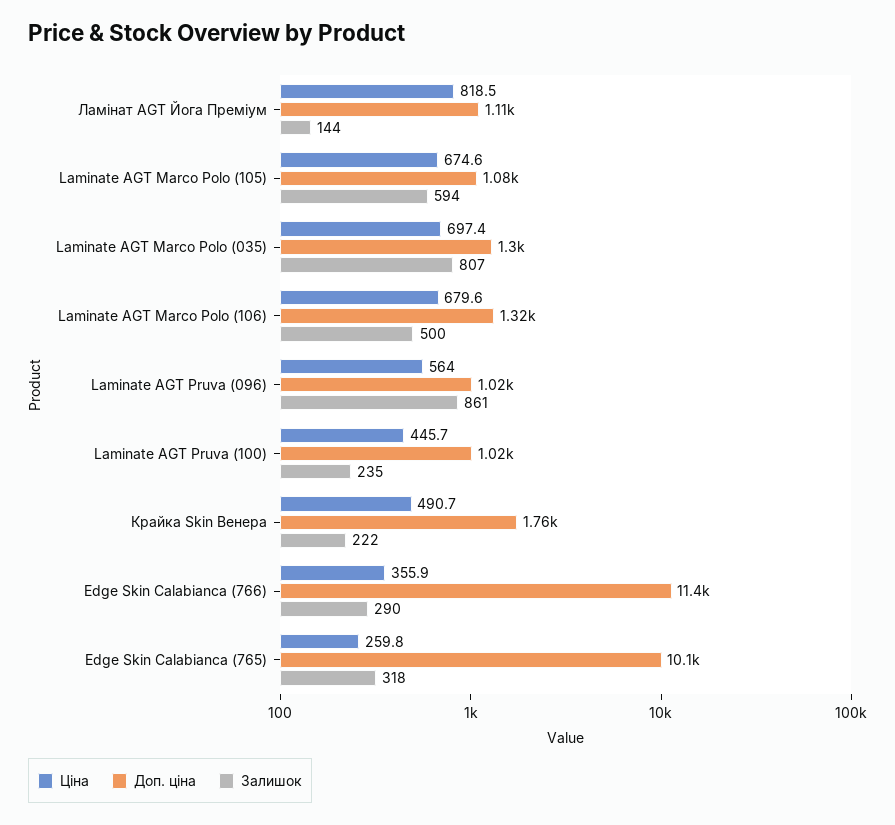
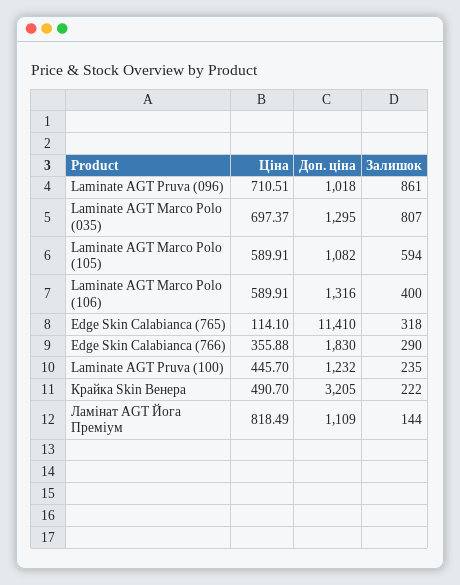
  {
    "Ціна": {
      "Ламінат AGT Йога Преміум": 818.49,
-     "Laminate AGT Marco Polo (105)": 674.6,
+     "Laminate AGT Marco Polo (105)": 589.91,
      "Laminate AGT Marco Polo (035)": 697.37,
-     "Laminate AGT Marco Polo (106)": 679.6,
+     "Laminate AGT Marco Polo (106)": 589.91,
-     "Laminate AGT Pruva (096)": 564,
+     "Laminate AGT Pruva (096)": 710.51,
      "Laminate AGT Pruva (100)": 445.7,
      "Крайка Skin Венера": 490.7,
      "Edge Skin Calabianca (766)": 355.88,
-     "Edge Skin Calabianca (765)": 259.8
+     "Edge Skin Calabianca (765)": 114.1
    },
    "Доп. ціна": {
      "Ламінат AGT Йога Преміум": 1109,
      "Laminate AGT Marco Polo (105)": 1082,
      "Laminate AGT Marco Polo (035)": 1295,
      "Laminate AGT Marco Polo (106)": 1316,
      "Laminate AGT Pruva (096)": 1018,
-     "Laminate AGT Pruva (100)": 1020,
+     "Laminate AGT Pruva (100)": 1232,
-     "Крайка Skin Венера": 1760,
+     "Крайка Skin Венера": 3205,
-     "Edge Skin Calabianca (766)": 11400,
+     "Edge Skin Calabianca (766)": 1830,
-     "Edge Skin Calabianca (765)": 10100
+     "Edge Skin Calabianca (765)": 11410
    },
    "Залишок": {
      "Ламінат AGT Йога Преміум": 144,
      "Laminate AGT Marco Polo (105)": 594,
      "Laminate AGT Marco Polo (035)": 807,
-     "Laminate AGT Marco Polo (106)": 500,
+     "Laminate AGT Marco Polo (106)": 400,
      "Laminate AGT Pruva (096)": 861,
      "Laminate AGT Pruva (100)": 235,
      "Крайка Skin Венера": 222,
      "Edge Skin Calabianca (766)": 290,
      "Edge Skin Calabianca (765)": 318
    }
  }

